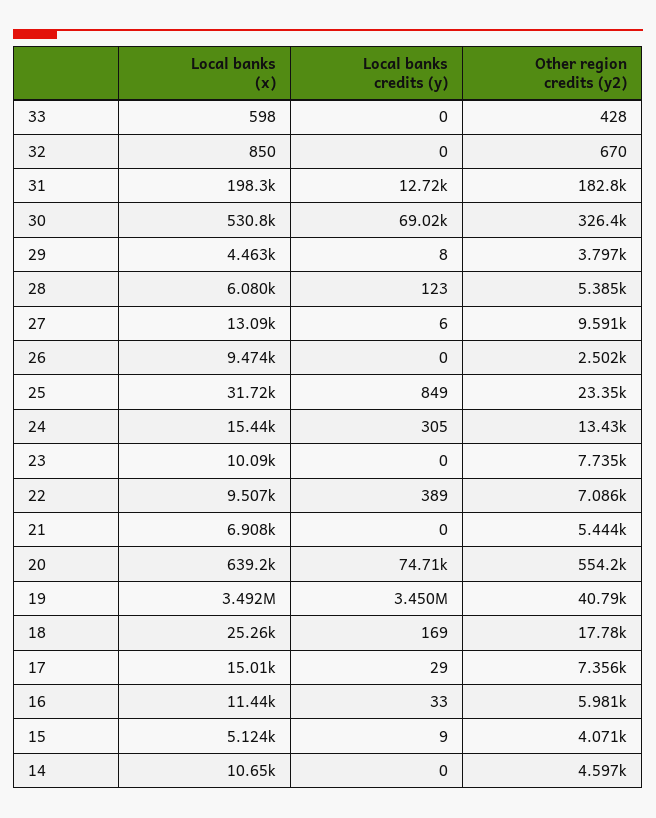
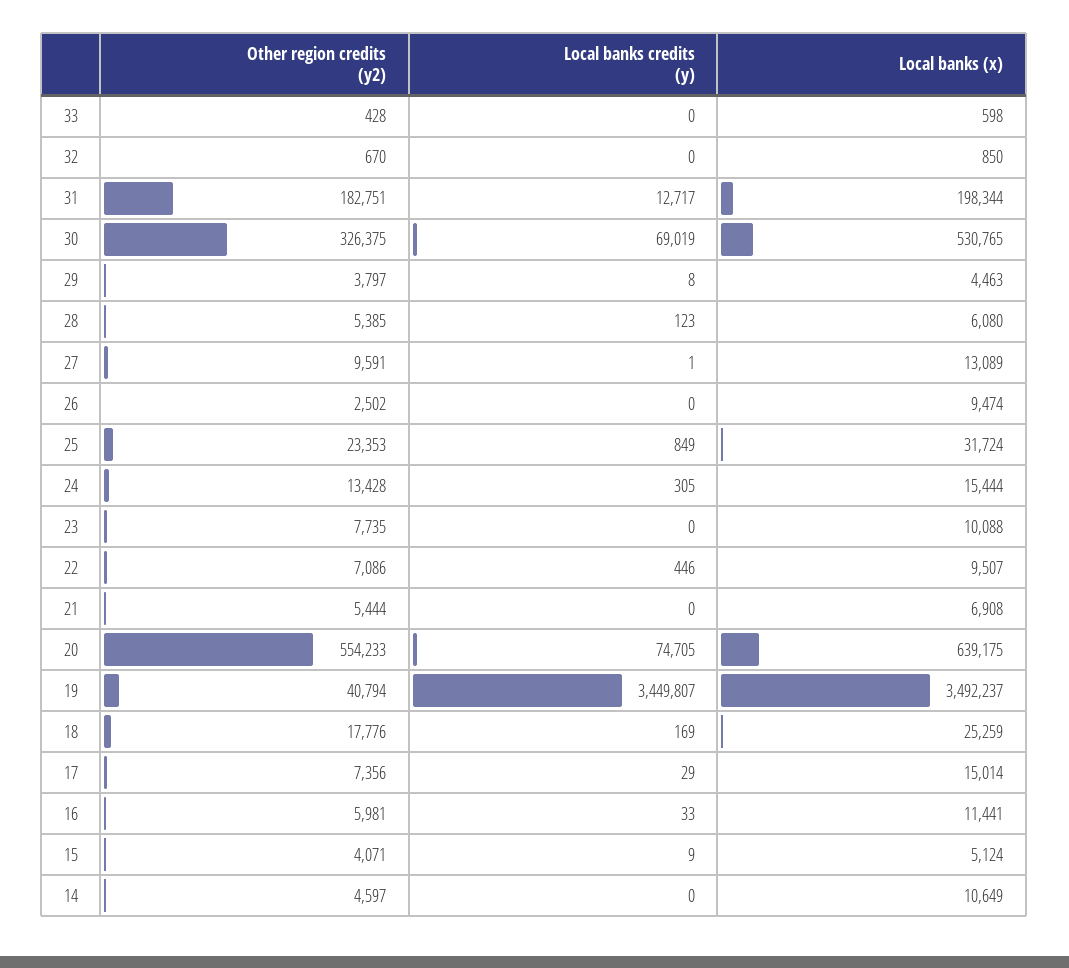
  {
    "Local banks (x)": {
      "33": 598,
      "32": 850,
      "31": 198344,
      "30": 530765,
      "29": 4463,
      "28": 6080,
      "27": 13089,
      "26": 9474,
      "25": 31724,
      "24": 15444,
      "23": 10088,
      "22": 9507,
      "21": 6908,
      "20": 639175,
      "19": 3492237,
      "18": 25259,
      "17": 15014,
      "16": 11441,
      "15": 5124,
      "14": 10649
    },
    "Local banks credits (y)": {
      "33": 0,
      "32": 0,
      "31": 12717,
      "30": 69019,
      "29": 8,
      "28": 123,
-     "27": 6,
+     "27": 1,
      "26": 0,
      "25": 849,
      "24": 305,
      "23": 0,
-     "22": 389,
+     "22": 446,
      "21": 0,
      "20": 74705,
      "19": 3449807,
      "18": 169,
      "17": 29,
      "16": 33,
      "15": 9,
      "14": 0
    },
    "Other region credits (y2)": {
      "33": 428,
      "32": 670,
      "31": 182751,
      "30": 326375,
      "29": 3797,
      "28": 5385,
      "27": 9591,
      "26": 2502,
      "25": 23353,
      "24": 13428,
      "23": 7735,
      "22": 7086,
      "21": 5444,
      "20": 554233,
      "19": 40794,
      "18": 17776,
      "17": 7356,
      "16": 5981,
      "15": 4071,
      "14": 4597
    }
  }

